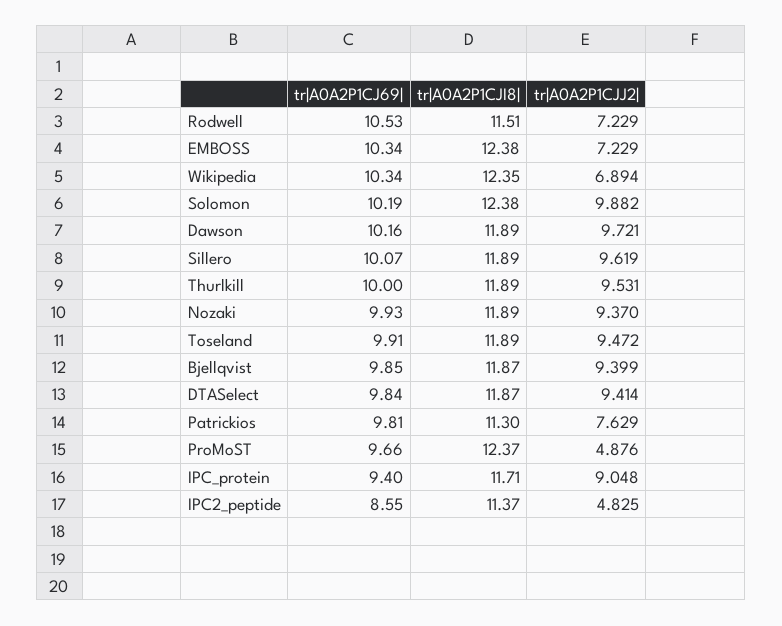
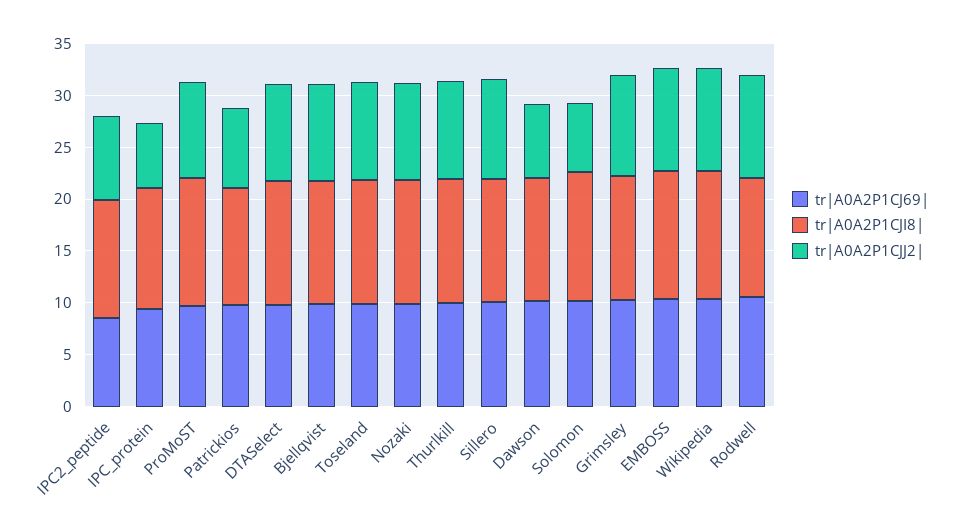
  {
    "tr|A0A2P1CJ69|": {
      "Rodwell": 10.53,
      "EMBOSS": 10.34,
      "Wikipedia": 10.34,
      "Solomon": 10.19,
      "Dawson": 10.16,
      "Sillero": 10.07,
      "Thurlkill": 10,
      "Nozaki": 9.93,
      "Toseland": 9.91,
      "Bjellqvist": 9.85,
      "DTASelect": 9.84,
      "Patrickios": 9.81,
      "ProMoST": 9.66,
      "IPC_protein": 9.4,
-     "IPC2_peptide": 8.55
+     "IPC2_peptide": 8.55,
+     "Grimsley": 10
    },
    "tr|A0A2P1CJI8|": {
      "Rodwell": 11.51,
      "EMBOSS": 12.38,
      "Wikipedia": 12.35,
      "Solomon": 12.38,
      "Dawson": 11.89,
      "Sillero": 11.89,
      "Thurlkill": 11.89,
      "Nozaki": 11.89,
      "Toseland": 11.89,
      "Bjellqvist": 11.87,
      "DTASelect": 11.87,
      "Patrickios": 11.3,
      "ProMoST": 12.37,
      "IPC_protein": 11.71,
-     "IPC2_peptide": 11.37
+     "IPC2_peptide": 11.37,
+     "Grimsley": 12
    },
    "tr|A0A2P1CJJ2|": {
-     "Rodwell": 7.229,
+     "Rodwell": 10,
-     "EMBOSS": 7.229,
+     "EMBOSS": 10,
-     "Wikipedia": 6.894,
+     "Wikipedia": 10,
-     "Solomon": 9.882,
+     "Solomon": 7,
-     "Dawson": 9.721,
+     "Dawson": 7,
      "Sillero": 9.619,
      "Thurlkill": 9.531,
      "Nozaki": 9.37,
      "Toseland": 9.472,
      "Bjellqvist": 9.399,
      "DTASelect": 9.414,
      "Patrickios": 7.629,
-     "ProMoST": 4.876,
+     "ProMoST": 9,
-     "IPC_protein": 9.048,
+     "IPC_protein": 6,
-     "IPC2_peptide": 4.825
+     "IPC2_peptide": 8,
+     "Grimsley": 10
    }
  }

